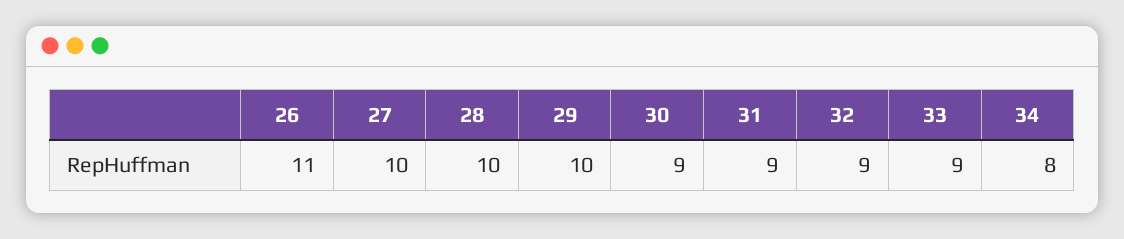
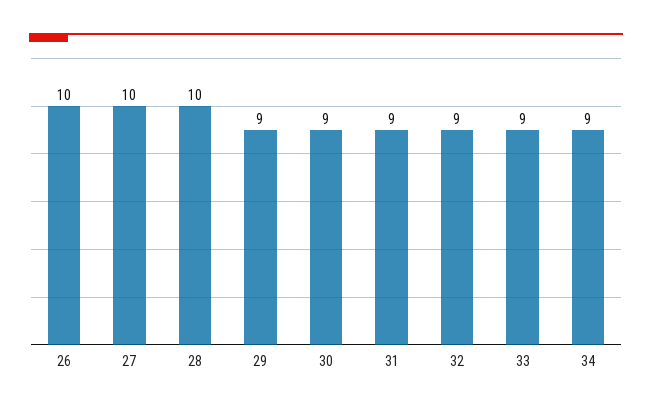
  {
-   "26": 11,
+   "26": 10,
    "27": 10,
    "28": 10,
-   "29": 10,
+   "29": 9,
    "30": 9,
    "31": 9,
    "32": 9,
    "33": 9,
-   "34": 8
+   "34": 9
  }

